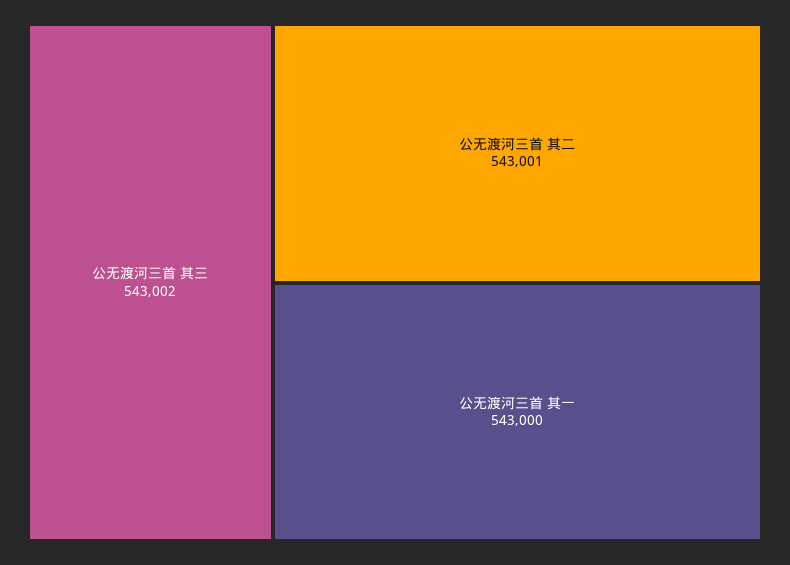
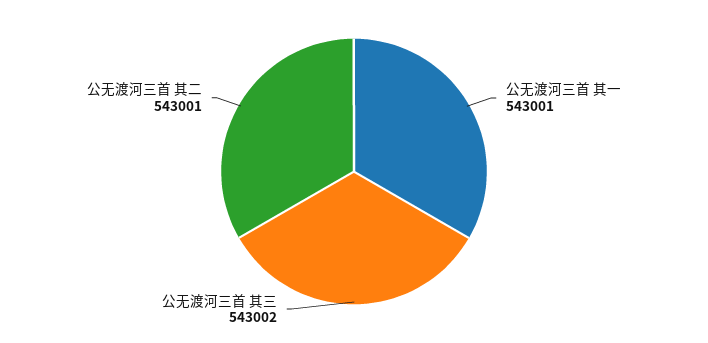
  {
    "公无渡河三首 其三": 543002,
    "公无渡河三首 其二": 543001,
-   "公无渡河三首 其一": 543000
+   "公无渡河三首 其一": 543001
  }

